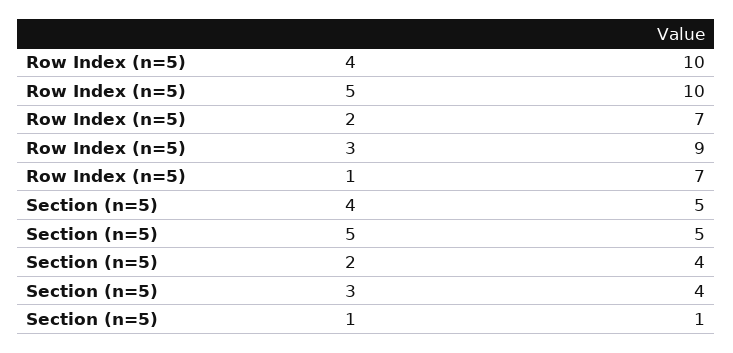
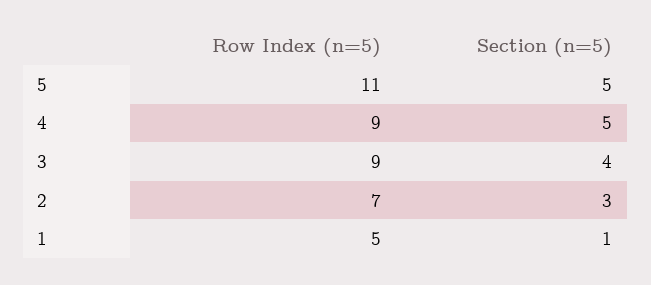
  {
    "Row Index (n=5)": {
-     "4": 10,
+     "4": 9,
-     "5": 10,
+     "5": 11,
      "2": 7,
      "3": 9,
-     "1": 7
+     "1": 5
    },
    "Section (n=5)": {
      "4": 5,
      "5": 5,
-     "2": 4,
+     "2": 3,
      "3": 4,
      "1": 1
    }
  }

